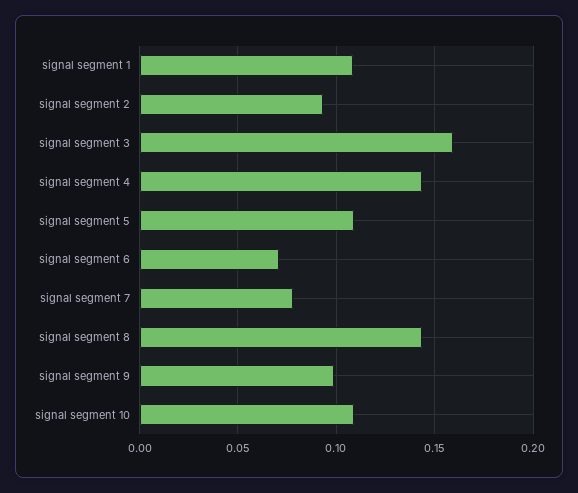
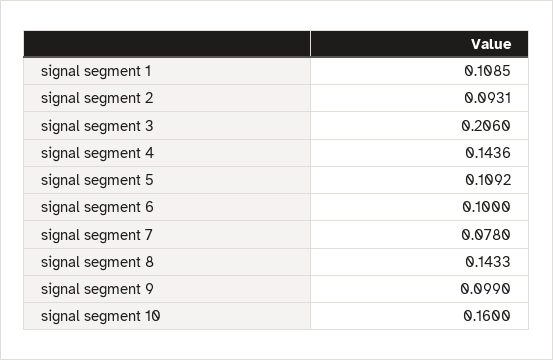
  {
    "signal segment 1": 0.1085,
    "signal segment 2": 0.0931,
-   "signal segment 3": 0.16,
+   "signal segment 3": 0.206,
    "signal segment 4": 0.1436,
    "signal segment 5": 0.1092,
-   "signal segment 6": 0.07,
+   "signal segment 6": 0.1,
    "signal segment 7": 0.078,
    "signal segment 8": 0.1433,
    "signal segment 9": 0.099,
-   "signal segment 10": 0.11
+   "signal segment 10": 0.16
  }

